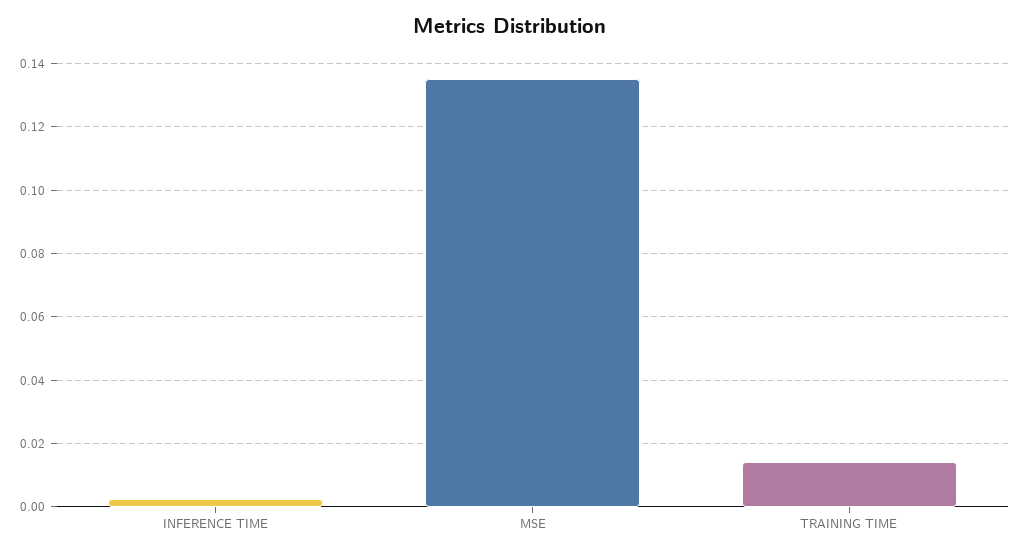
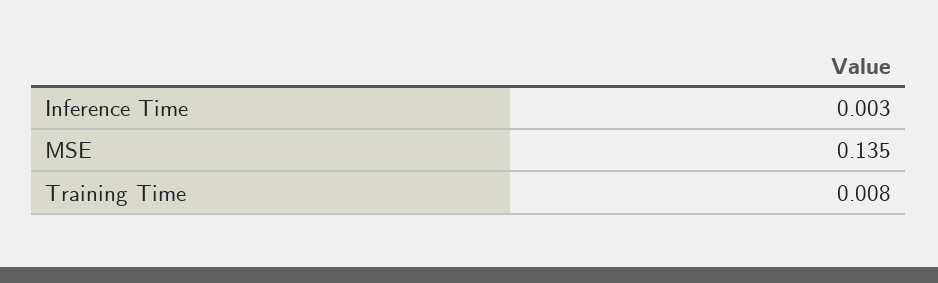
  {
    "INFERENCE TIME": 0.003,
    "MSE": 0.135,
-   "TRAINING TIME": 0.014
+   "TRAINING TIME": 0.008
  }

